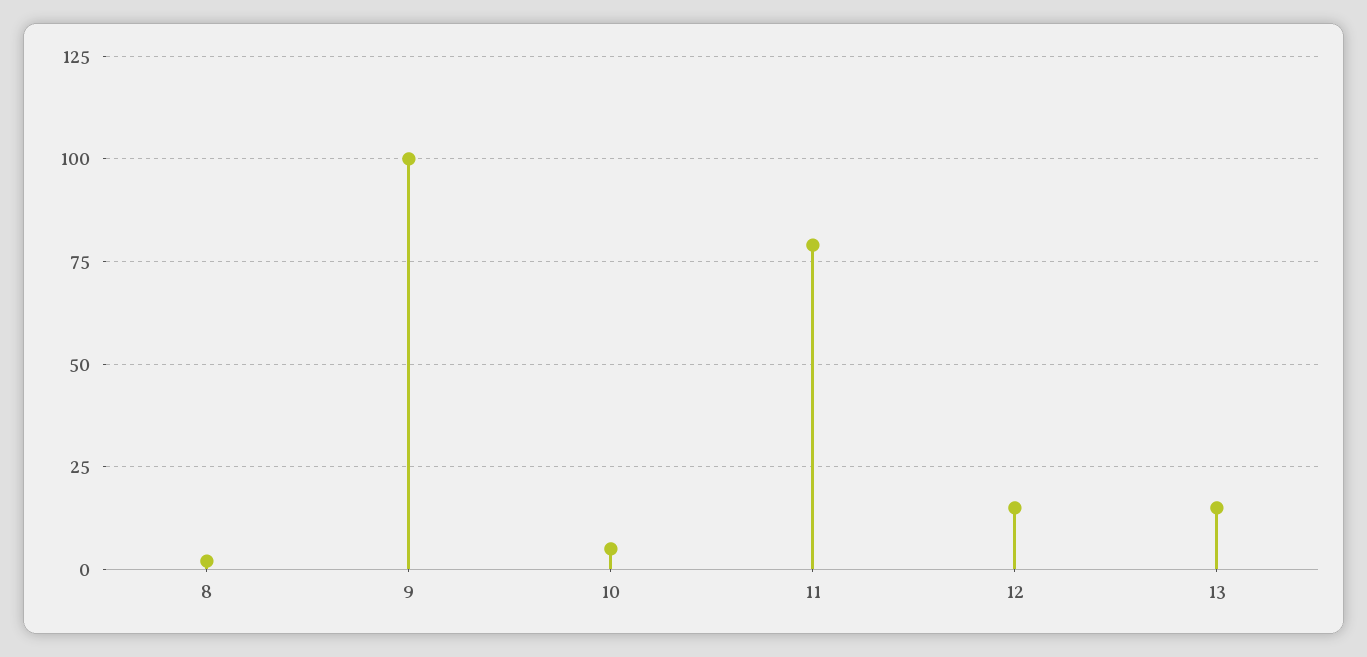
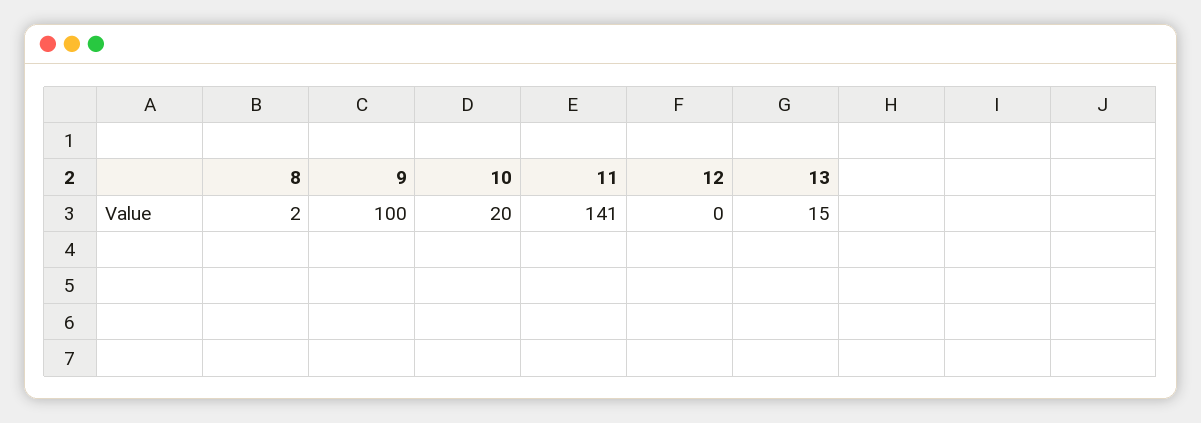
  {
    "8": 2,
    "9": 100,
-   "10": 5,
+   "10": 20,
-   "11": 80,
+   "11": 141,
-   "12": 15,
+   "12": 0,
    "13": 15
  }

